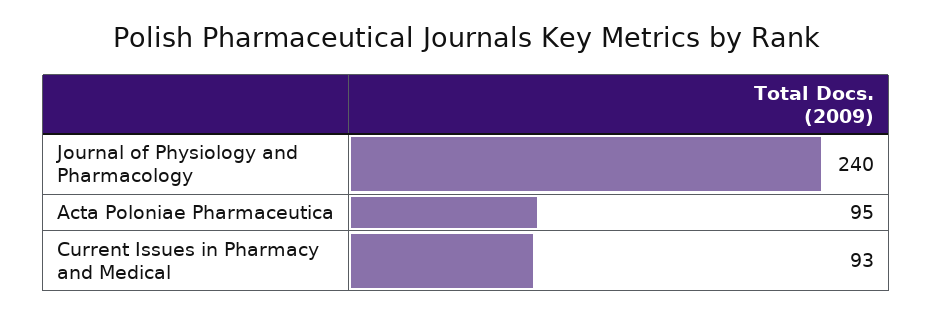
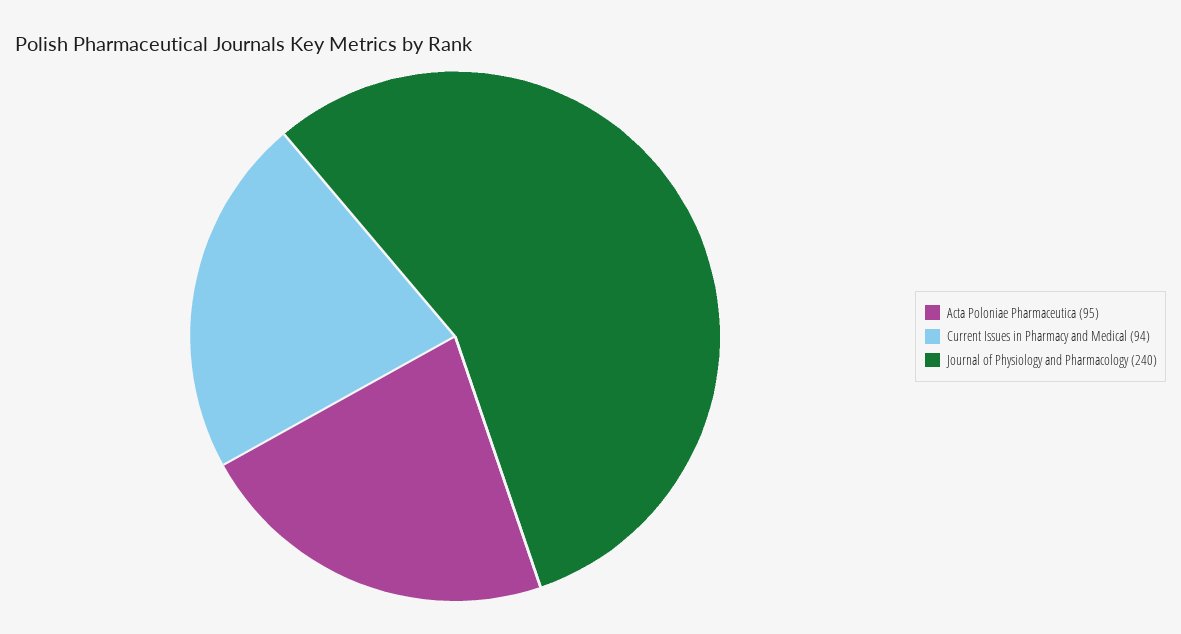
  {
    "Journal of Physiology and Pharmacology": 240,
    "Acta Poloniae Pharmaceutica": 95,
-   "Current Issues in Pharmacy and Medical": 93
+   "Current Issues in Pharmacy and Medical": 94
  }

